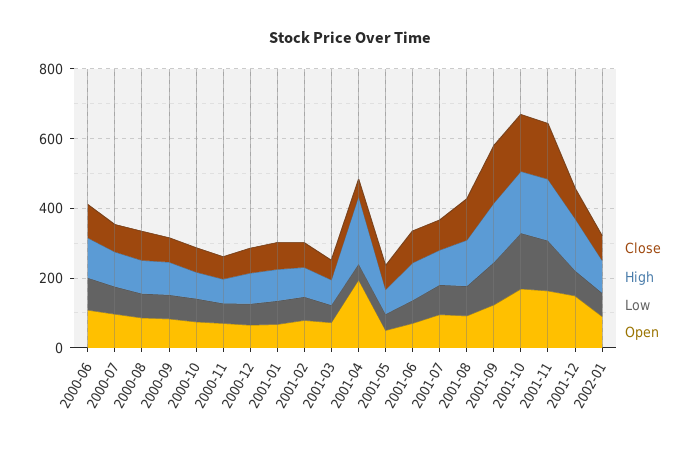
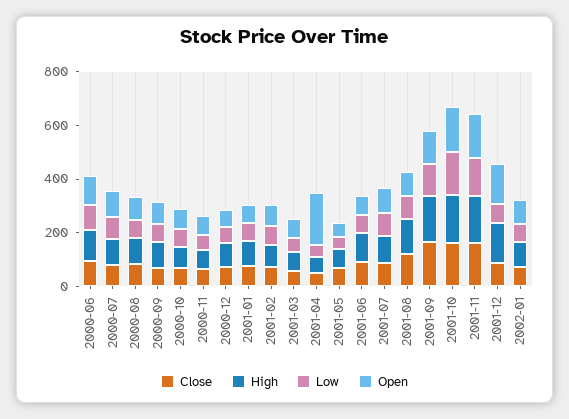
  {
    "Close": {
      "2000-06": 100,
      "2000-07": 100,
      "2000-08": 100,
      "2000-09": 50,
      "2000-10": 50,
      "2000-11": 50,
      "2000-12": 50,
      "2001-01": 100,
      "2001-02": 50,
      "2001-03": 50,
      "2001-04": 50,
      "2001-05": 50,
      "2001-06": 100,
      "2001-07": 100,
      "2001-08": 100,
      "2001-09": 150,
      "2001-10": 150,
      "2001-11": 150,
      "2001-12": 100,
      "2002-01": 50
    },
    "High": {
      "2000-06": 100,
      "2000-07": 100,
      "2000-08": 100,
      "2000-09": 100,
      "2000-10": 100,
      "2000-11": 50,
      "2000-12": 100,
      "2001-01": 100,
      "2001-02": 100,
      "2001-03": 50,
-     "2001-04": 200,
+     "2001-04": 50,
      "2001-05": 50,
      "2001-06": 100,
      "2001-07": 100,
      "2001-08": 150,
      "2001-09": 150,
      "2001-10": 200,
      "2001-11": 200,
      "2001-12": 150,
      "2002-01": 100
    },
    "Low": {
      "2000-06": 100,
      "2000-07": 100,
      "2000-08": 50,
      "2000-09": 50,
      "2000-10": 50,
      "2000-11": 50,
      "2000-12": 50,
      "2001-01": 50,
      "2001-02": 50,
      "2001-03": 50,
      "2001-04": 50,
      "2001-05": 50,
      "2001-06": 50,
      "2001-07": 100,
      "2001-08": 100,
      "2001-09": 100,
      "2001-10": 150,
      "2001-11": 150,
      "2001-12": 50,
      "2002-01": 50
    },
    "Open": {
      "2000-06": 100,
      "2000-07": 100,
      "2000-08": 100,
      "2000-09": 100,
      "2000-10": 50,
      "2000-11": 50,
      "2000-12": 50,
      "2001-01": 50,
      "2001-02": 100,
      "2001-03": 50,
      "2001-04": 200,
      "2001-05": 50,
      "2001-06": 50,
      "2001-07": 100,
      "2001-08": 100,
      "2001-09": 100,
      "2001-10": 150,
      "2001-11": 150,
      "2001-12": 150,
      "2002-01": 100
    }
  }

